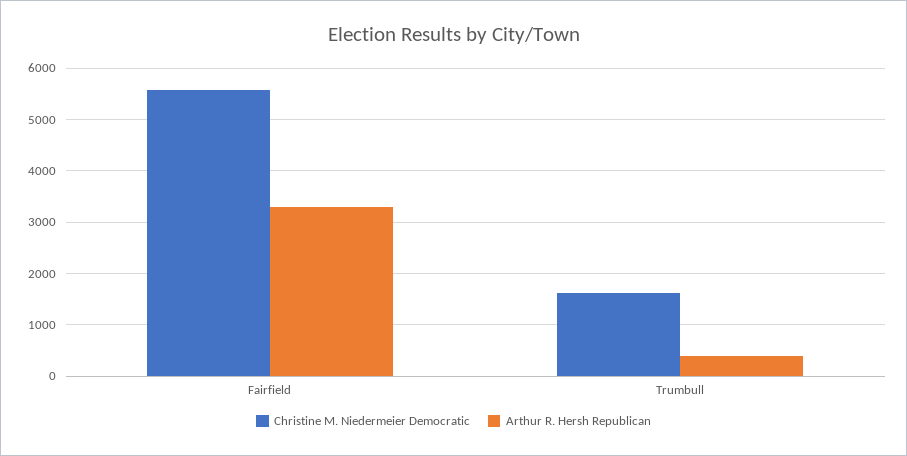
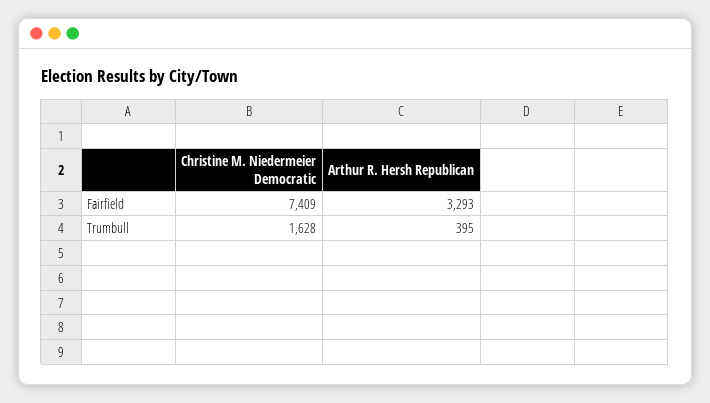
  {
    "Christine M. Niedermeier Democratic": {
-     "Fairfield": 5600,
+     "Fairfield": 7409,
      "Trumbull": 1628
    },
    "Arthur R. Hersh Republican": {
      "Fairfield": 3293,
      "Trumbull": 395
    }
  }

